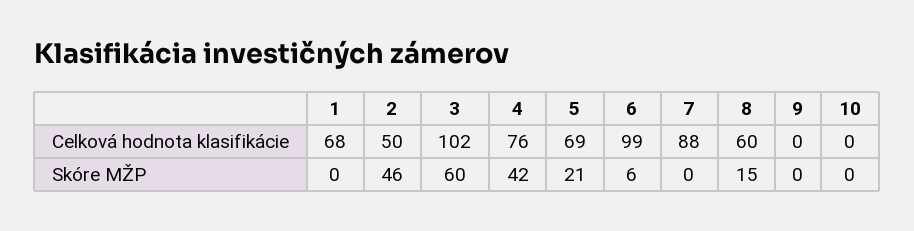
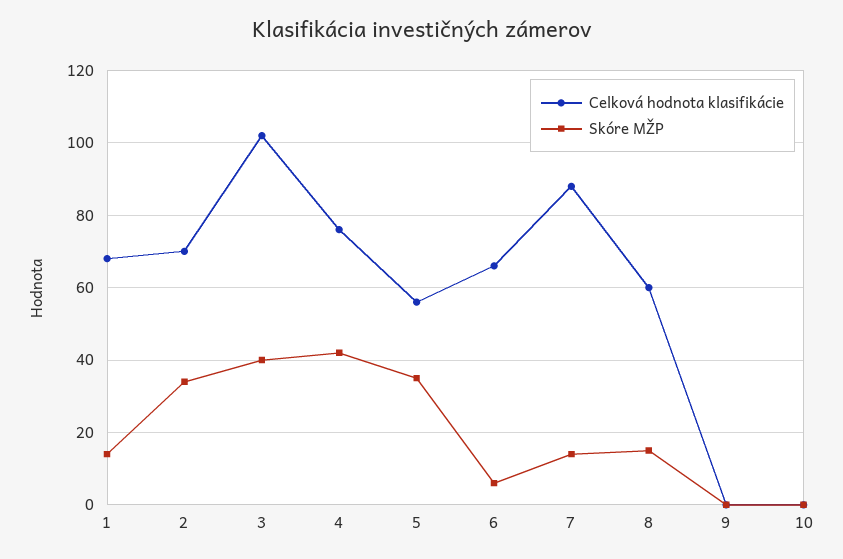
  {
    "Celková hodnota klasifikácie": {
      "1": 68,
-     "2": 50,
+     "2": 70,
      "3": 102,
      "4": 76,
-     "5": 69,
+     "5": 55,
-     "6": 99,
+     "6": 65,
      "7": 88,
      "8": 60,
      "9": 0,
      "10": 0
    },
    "Skóre MŽP": {
-     "1": 0,
+     "1": 15,
-     "2": 46,
+     "2": 35,
-     "3": 60,
+     "3": 40,
      "4": 42,
-     "5": 21,
+     "5": 35,
      "6": 6,
-     "7": 0,
+     "7": 15,
      "8": 15,
      "9": 0,
      "10": 0
    }
  }

